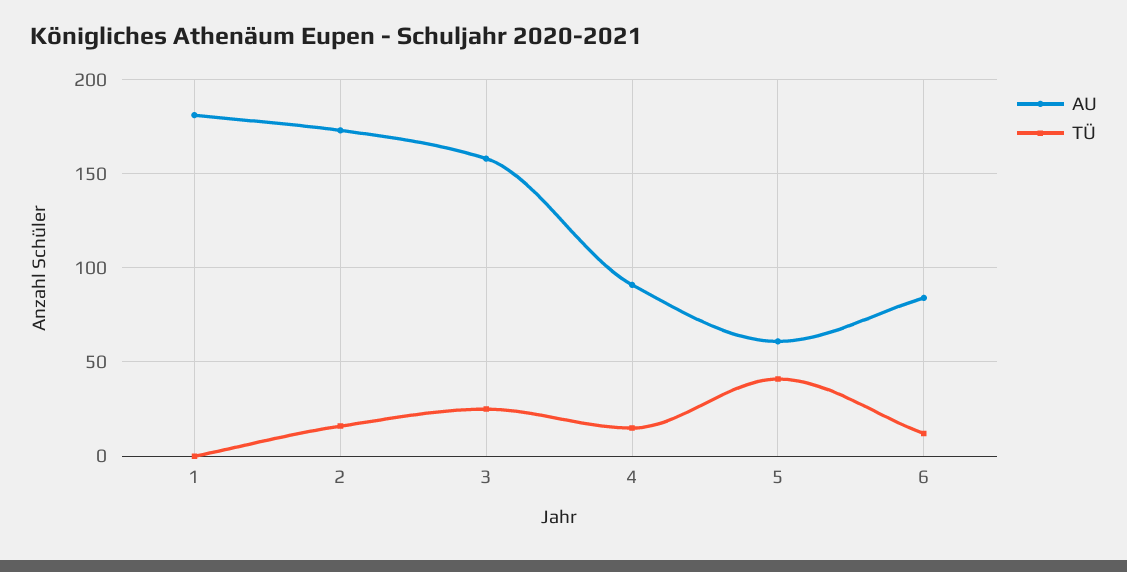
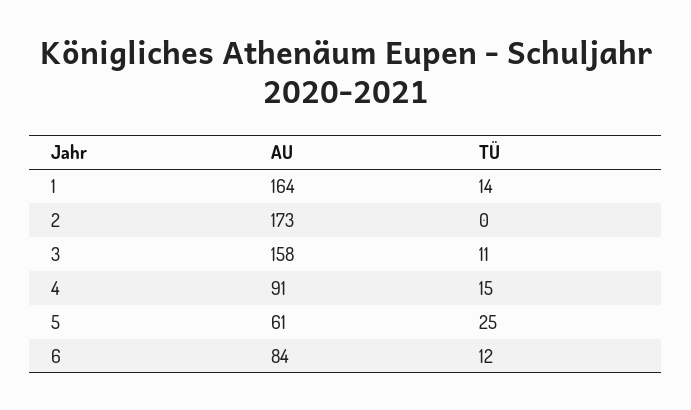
  {
    "AU": {
-     "1": 180,
+     "1": 164,
      "2": 173,
      "3": 158,
      "4": 91,
      "5": 61,
      "6": 84
    },
    "TÜ": {
-     "1": 0,
+     "1": 14,
-     "2": 15,
+     "2": 0,
-     "3": 25,
+     "3": 11,
      "4": 15,
-     "5": 40,
+     "5": 25,
      "6": 12
    }
  }

